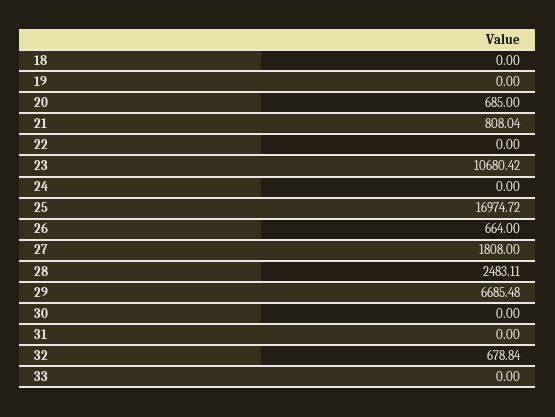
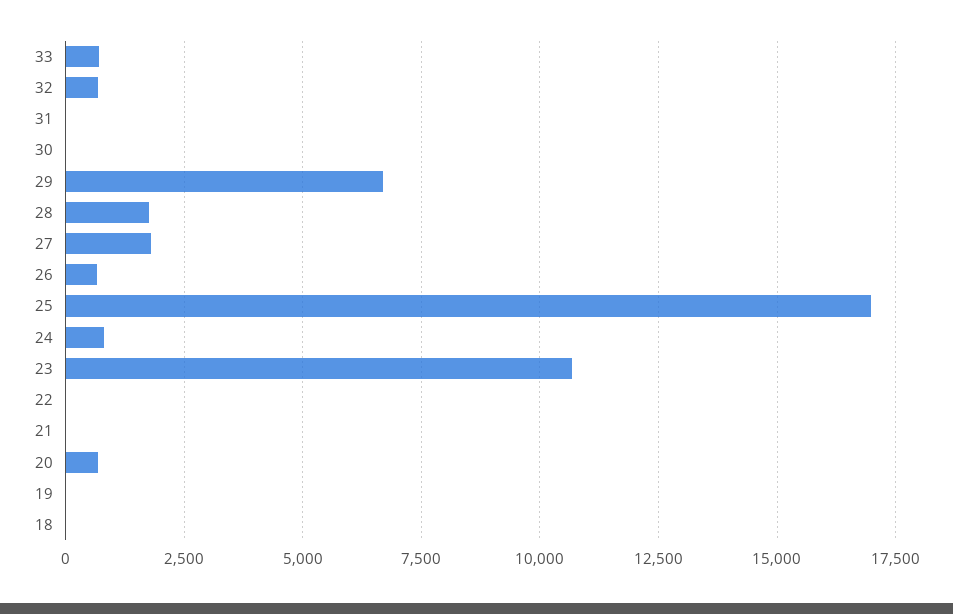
  {
    "18": 0,
    "19": 0,
    "20": 685,
-   "21": 808.04,
+   "21": 0,
    "22": 0,
    "23": 10680.42,
-   "24": 0,
+   "24": 750,
    "25": 16974.72,
    "26": 664,
    "27": 1808,
-   "28": 2483.11,
+   "28": 1750,
    "29": 6685.48,
    "30": 0,
    "31": 0,
    "32": 678.84,
-   "33": 0
+   "33": 750
  }

